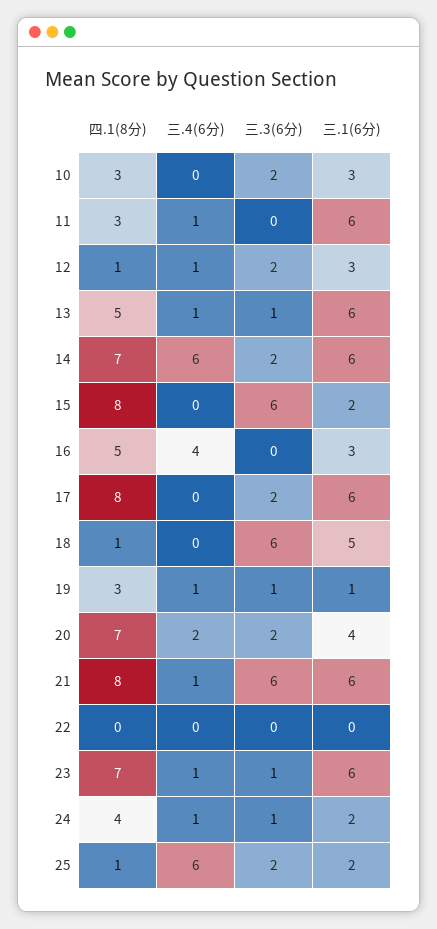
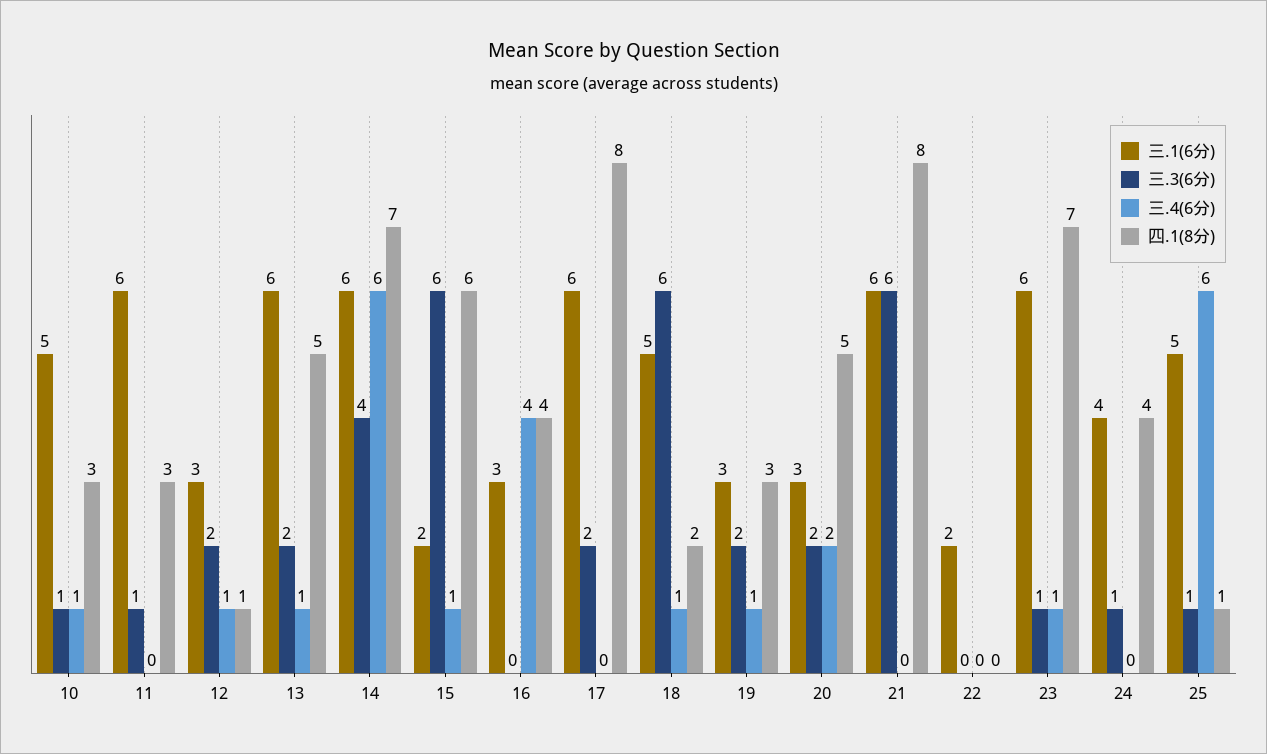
  {
    "四.1(8分)": {
      "10": 3,
      "11": 3,
      "12": 1,
      "13": 5,
      "14": 7,
-     "15": 8,
+     "15": 6,
-     "16": 5,
+     "16": 4,
      "17": 8,
-     "18": 1,
+     "18": 2,
      "19": 3,
-     "20": 7,
+     "20": 5,
      "21": 8,
      "22": 0,
      "23": 7,
      "24": 4,
      "25": 1
    },
    "三.4(6分)": {
-     "10": 0,
+     "10": 1,
-     "11": 1,
+     "11": 0,
      "12": 1,
      "13": 1,
      "14": 6,
-     "15": 0,
+     "15": 1,
      "16": 4,
      "17": 0,
-     "18": 0,
+     "18": 1,
      "19": 1,
      "20": 2,
-     "21": 1,
+     "21": 0,
      "22": 0,
      "23": 1,
-     "24": 1,
+     "24": 0,
      "25": 6
    },
    "三.3(6分)": {
-     "10": 2,
+     "10": 1,
-     "11": 0,
+     "11": 1,
      "12": 2,
-     "13": 1,
+     "13": 2,
-     "14": 2,
+     "14": 4,
      "15": 6,
      "16": 0,
      "17": 2,
      "18": 6,
-     "19": 1,
+     "19": 2,
      "20": 2,
      "21": 6,
      "22": 0,
      "23": 1,
      "24": 1,
-     "25": 2
+     "25": 1
    },
    "三.1(6分)": {
-     "10": 3,
+     "10": 5,
      "11": 6,
      "12": 3,
      "13": 6,
      "14": 6,
      "15": 2,
      "16": 3,
      "17": 6,
      "18": 5,
-     "19": 1,
+     "19": 3,
-     "20": 4,
+     "20": 3,
      "21": 6,
-     "22": 0,
+     "22": 2,
      "23": 6,
-     "24": 2,
+     "24": 4,
-     "25": 2
+     "25": 5
    }
  }

